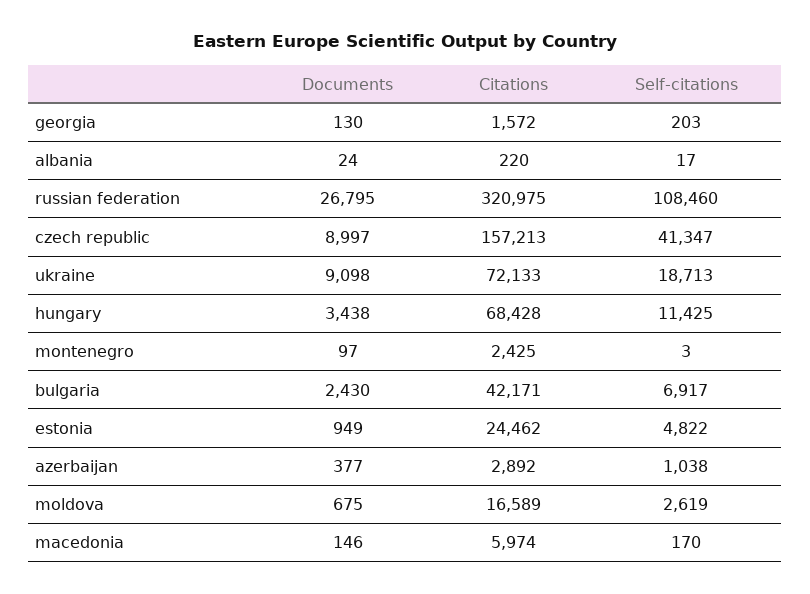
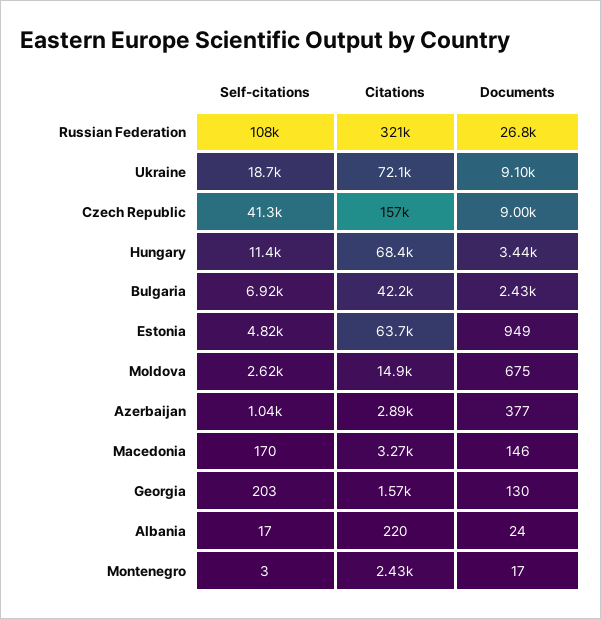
  {
    "Documents": {
      "georgia": 130,
      "albania": 24,
      "russian federation": 26795,
      "czech republic": 8997,
      "ukraine": 9098,
      "hungary": 3438,
-     "montenegro": 97,
+     "montenegro": 17,
      "bulgaria": 2430,
      "estonia": 949,
      "azerbaijan": 377,
      "moldova": 675,
      "macedonia": 146
    },
    "Citations": {
      "georgia": 1572,
      "albania": 220,
      "russian federation": 320975,
      "czech republic": 157213,
      "ukraine": 72133,
      "hungary": 68428,
      "montenegro": 2425,
      "bulgaria": 42171,
-     "estonia": 24462,
+     "estonia": 63700,
      "azerbaijan": 2892,
-     "moldova": 16589,
+     "moldova": 14900,
-     "macedonia": 5974
+     "macedonia": 3270
    },
    "Self-citations": {
      "georgia": 203,
      "albania": 17,
      "russian federation": 108460,
      "czech republic": 41347,
      "ukraine": 18713,
      "hungary": 11425,
      "montenegro": 3,
      "bulgaria": 6917,
      "estonia": 4822,
      "azerbaijan": 1038,
      "moldova": 2619,
      "macedonia": 170
    }
  }

